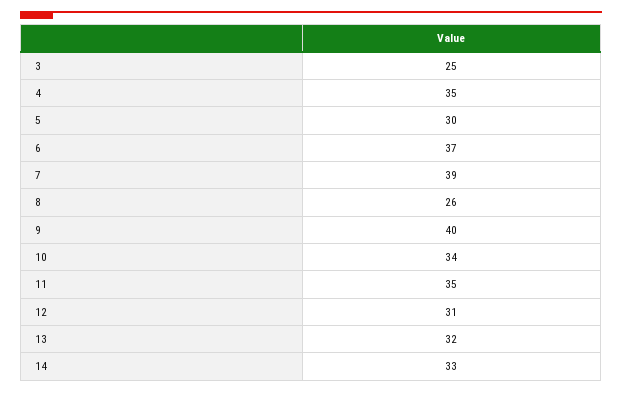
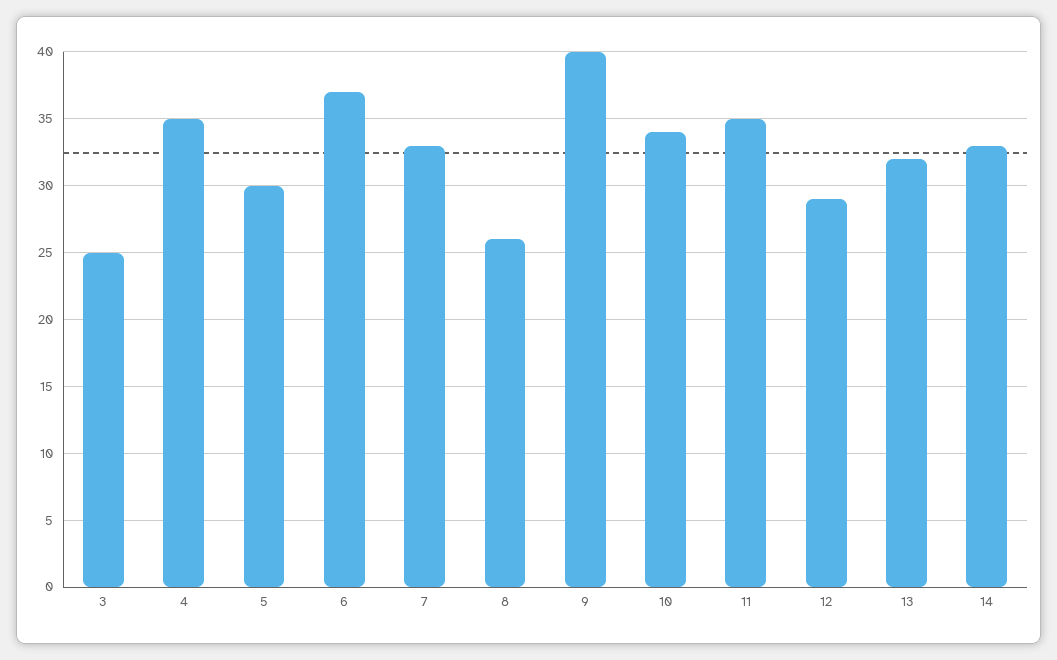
  {
    "3": 25,
    "4": 35,
    "5": 30,
    "6": 37,
-   "7": 39,
+   "7": 33,
    "8": 26,
    "9": 40,
    "10": 34,
    "11": 35,
-   "12": 31,
+   "12": 29,
    "13": 32,
    "14": 33
  }

